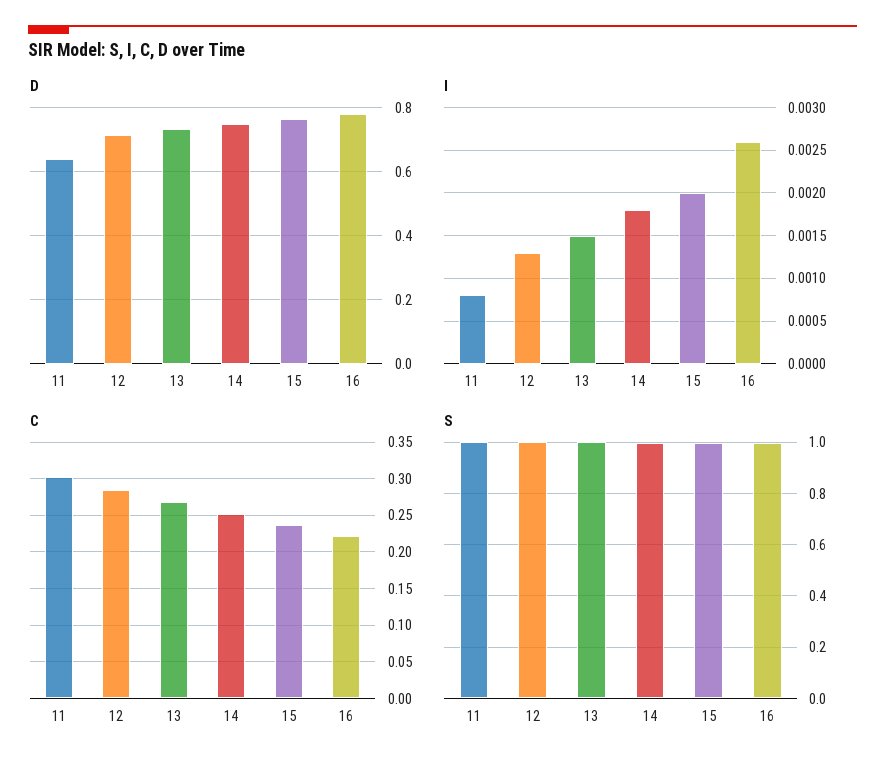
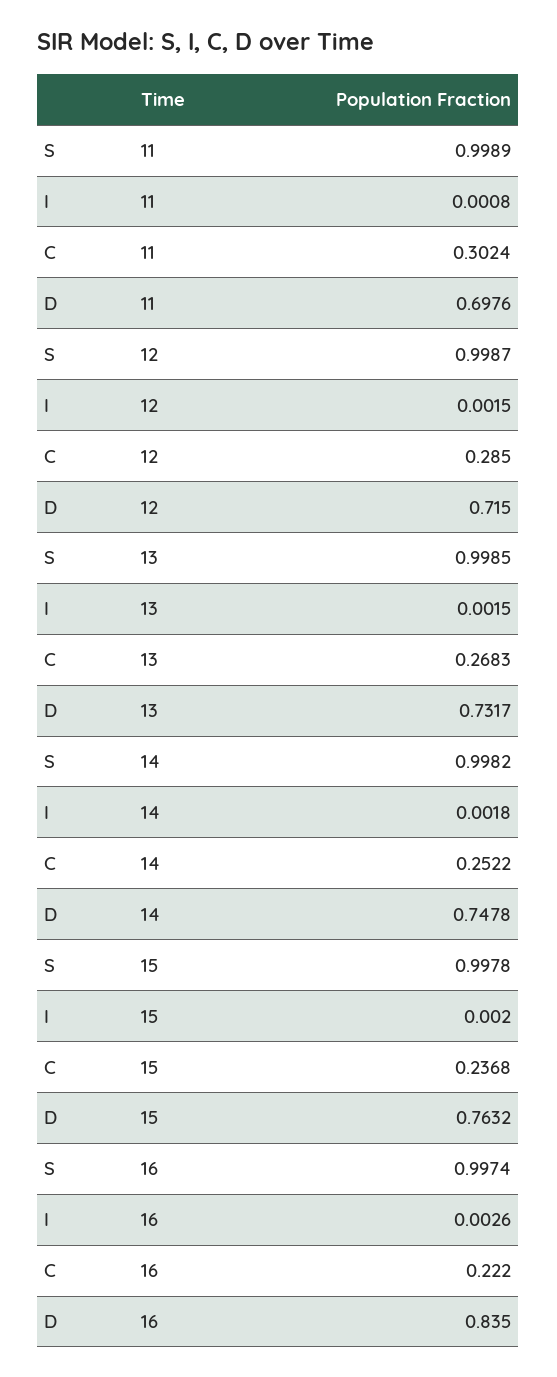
  {
    "D": {
-     "11": 0.64,
+     "11": 0.6976,
      "12": 0.715,
      "13": 0.7317,
      "14": 0.7478,
      "15": 0.7632,
-     "16": 0.78
+     "16": 0.835
    },
    "I": {
      "11": 0.0008,
-     "12": 0.0013,
+     "12": 0.0015,
      "13": 0.0015,
      "14": 0.0018,
      "15": 0.002,
      "16": 0.0026
    },
    "C": {
      "11": 0.3024,
      "12": 0.285,
      "13": 0.2683,
      "14": 0.2522,
      "15": 0.2368,
      "16": 0.222
    },
    "S": {
      "11": 0.9989,
      "12": 0.9987,
      "13": 0.9985,
      "14": 0.9982,
      "15": 0.9978,
      "16": 0.9974
    }
  }

